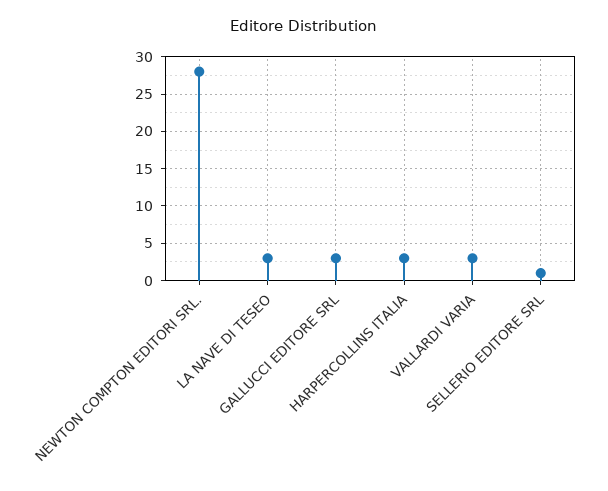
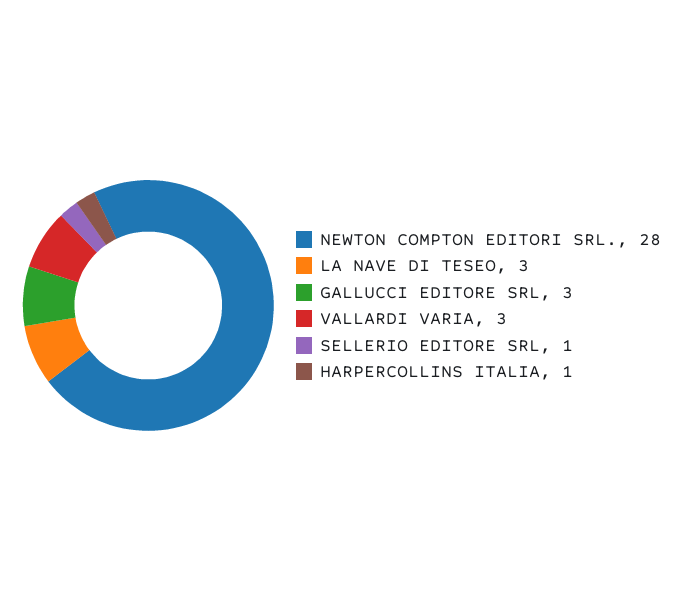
  {
    "NEWTON COMPTON EDITORI SRL.": 28,
    "LA NAVE DI TESEO": 3,
    "GALLUCCI EDITORE SRL": 3,
-   "HARPERCOLLINS ITALIA": 3,
+   "HARPERCOLLINS ITALIA": 1,
    "VALLARDI VARIA": 3,
    "SELLERIO EDITORE SRL": 1
  }

